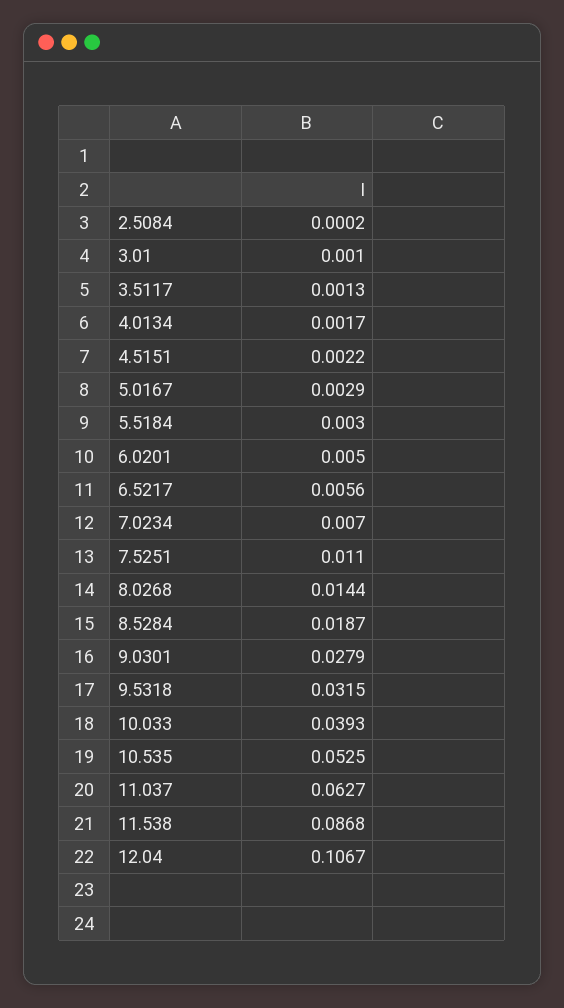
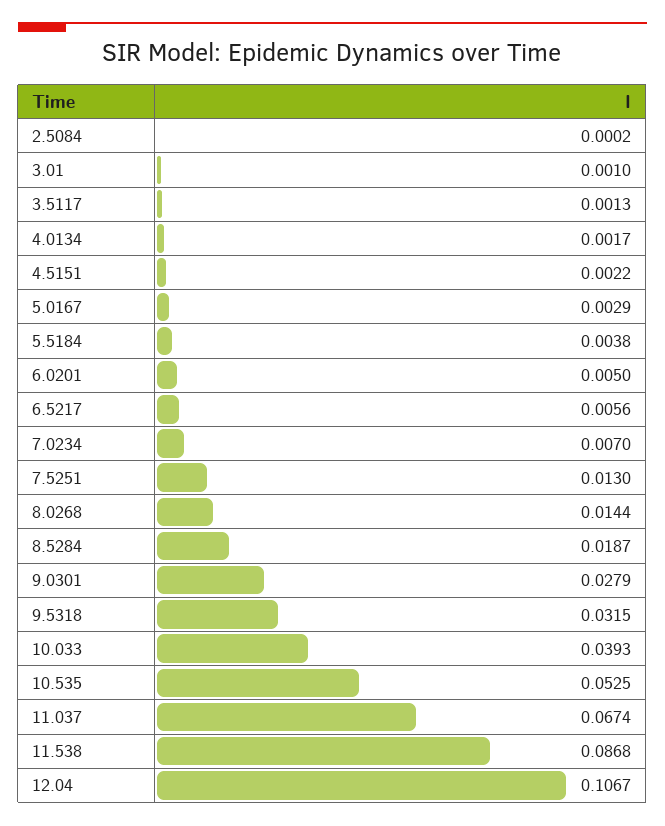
  {
    "2.5084": 0.0002,
    "3.01": 0.001,
    "3.5117": 0.0013,
    "4.0134": 0.0017,
    "4.5151": 0.0022,
    "5.0167": 0.0029,
-   "5.5184": 0.003,
+   "5.5184": 0.0038,
    "6.0201": 0.005,
    "6.5217": 0.0056,
    "7.0234": 0.007,
-   "7.5251": 0.011,
+   "7.5251": 0.013,
    "8.0268": 0.0144,
    "8.5284": 0.0187,
    "9.0301": 0.0279,
    "9.5318": 0.0315,
    "10.033": 0.0393,
    "10.535": 0.0525,
-   "11.037": 0.0627,
+   "11.037": 0.0674,
    "11.538": 0.0868,
    "12.04": 0.1067
  }

